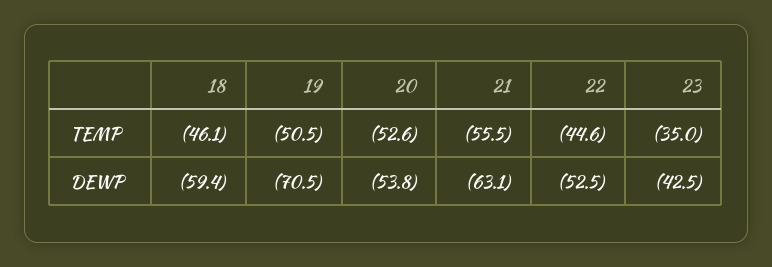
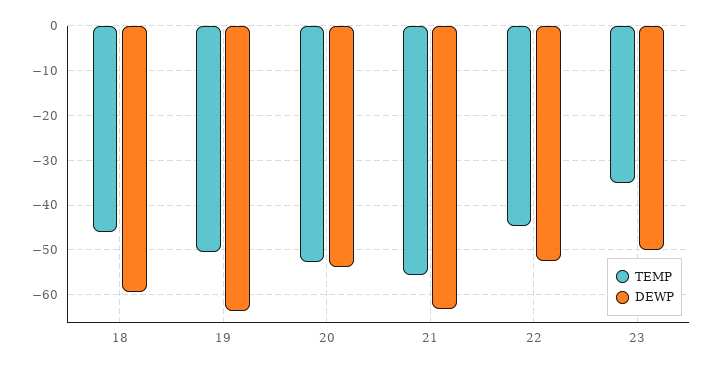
  {
    "TEMP": {
      "18": -46.1,
      "19": -50.5,
      "20": -52.6,
      "21": -55.5,
      "22": -44.6,
      "23": -35
    },
    "DEWP": {
      "18": -59.4,
-     "19": -70.5,
+     "19": -64,
      "20": -53.8,
      "21": -63.1,
      "22": -52.5,
-     "23": -42.5
+     "23": -50
    }
  }

